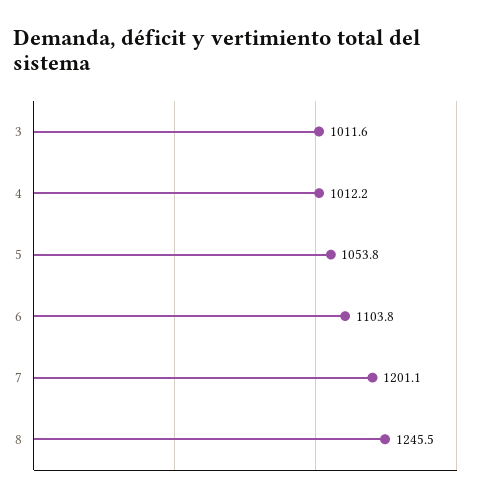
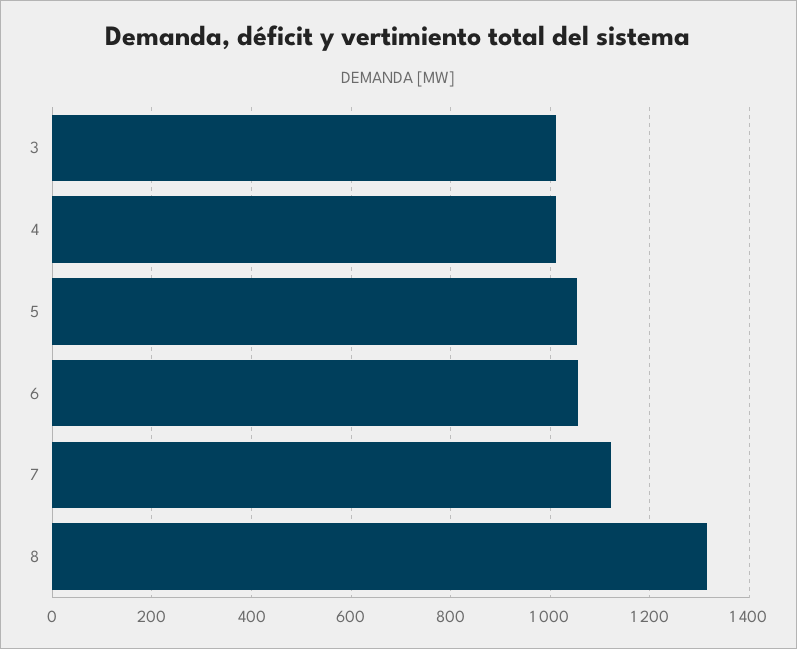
  {
    "3": 1011.6,
    "4": 1012.2,
    "5": 1053.8,
-   "6": 1103.8,
+   "6": 1060,
-   "7": 1201.1,
+   "7": 1120,
-   "8": 1245.5
+   "8": 1320
  }

